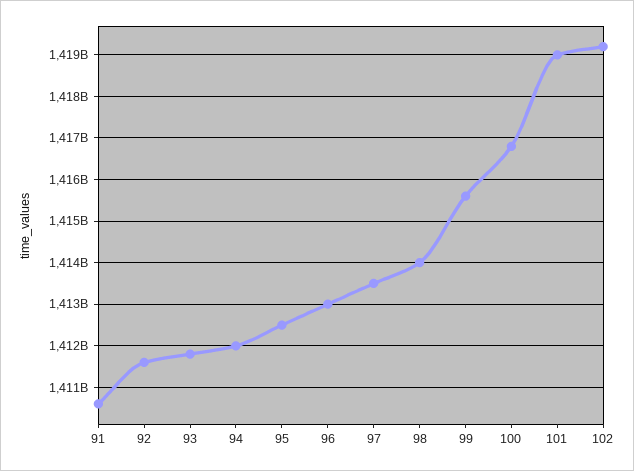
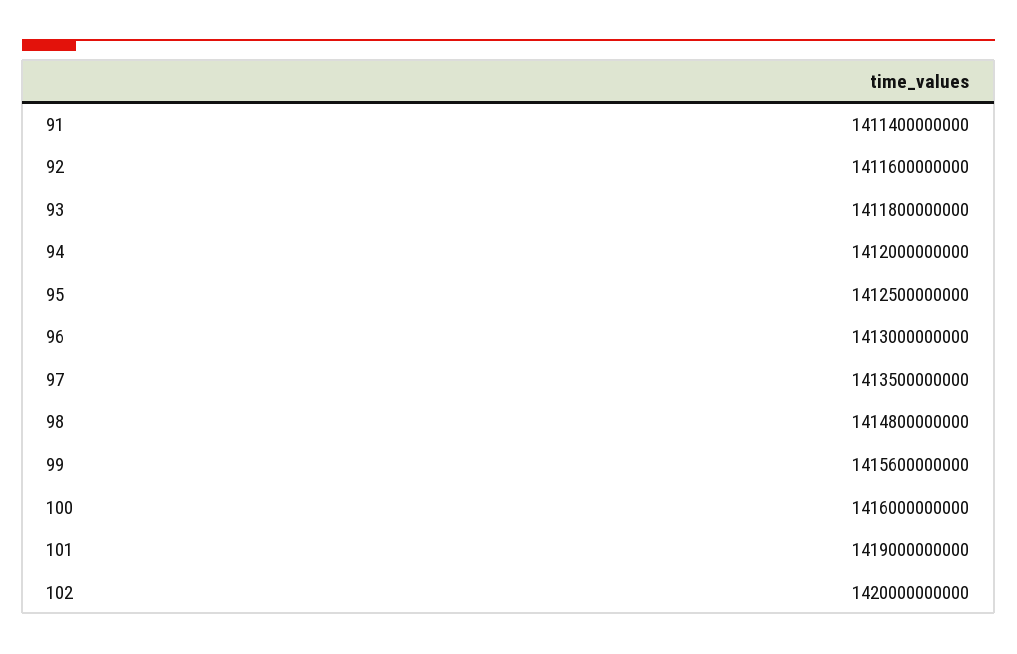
  {
-   "91": 1410600000000,
+   "91": 1411400000000,
    "92": 1411600000000,
    "93": 1411800000000,
    "94": 1412000000000,
    "95": 1412500000000,
    "96": 1413000000000,
    "97": 1413500000000,
-   "98": 1414000000000,
+   "98": 1414800000000,
    "99": 1415600000000,
-   "100": 1416800000000,
+   "100": 1416000000000,
    "101": 1419000000000,
-   "102": 1419200000000
+   "102": 1420000000000
  }

